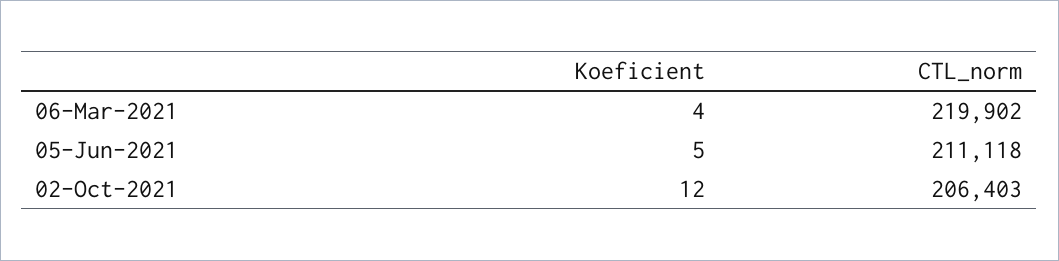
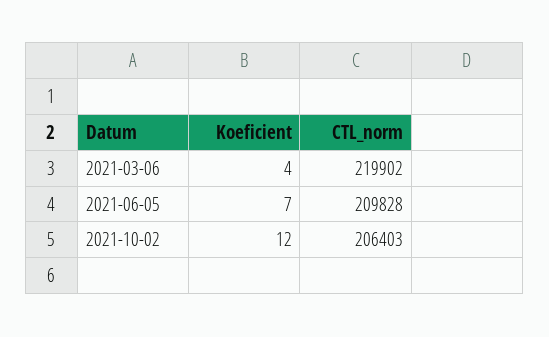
  {
    "Koeficient": {
      "06-Mar-2021": 4,
-     "05-Jun-2021": 5,
+     "05-Jun-2021": 7,
      "02-Oct-2021": 12
    },
    "CTL_norm": {
      "06-Mar-2021": 219902,
-     "05-Jun-2021": 211118,
+     "05-Jun-2021": 209828,
      "02-Oct-2021": 206403
    }
  }

